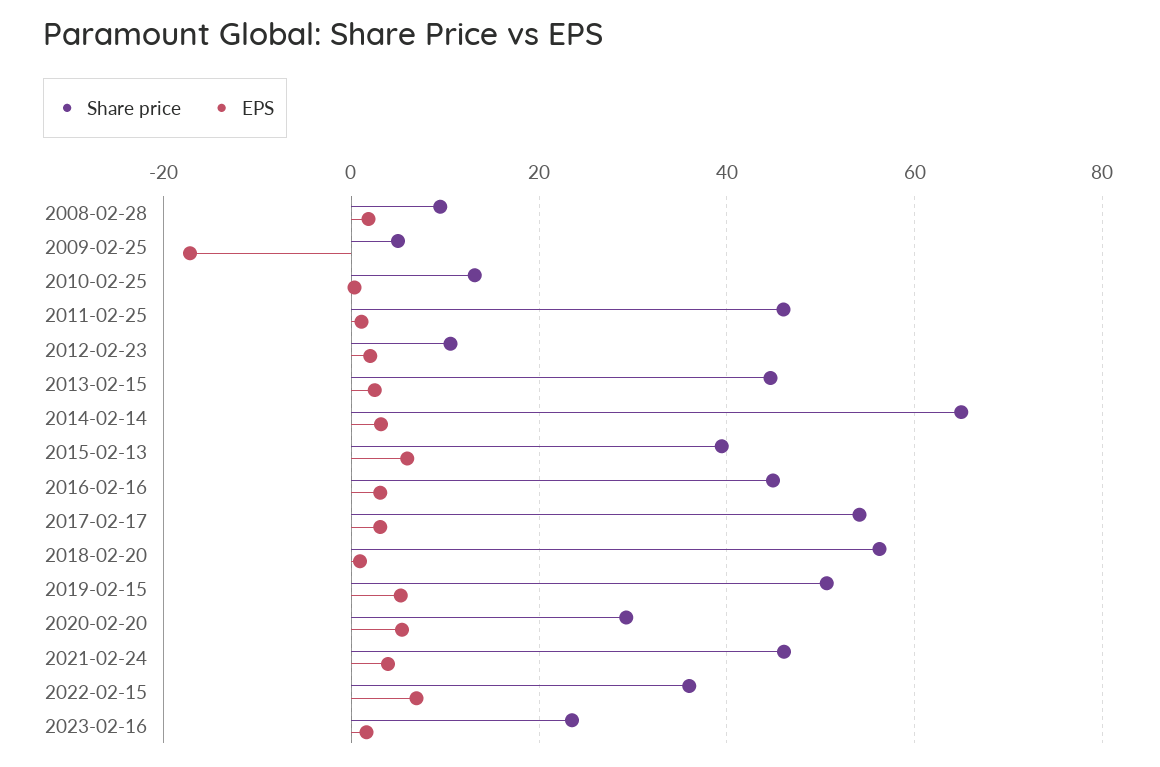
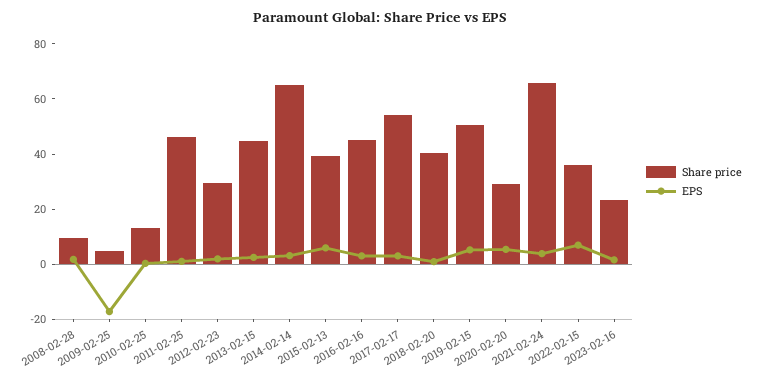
  {
    "Share price": {
      "2008-02-28": 10,
      "2009-02-25": 4,
      "2010-02-25": 14,
      "2011-02-25": 46,
-     "2012-02-23": 10,
+     "2012-02-23": 30,
      "2013-02-15": 44,
      "2014-02-14": 64,
      "2015-02-13": 40,
      "2016-02-16": 44,
      "2017-02-17": 54,
-     "2018-02-20": 56,
+     "2018-02-20": 40,
      "2019-02-15": 50,
      "2020-02-20": 30,
-     "2021-02-24": 46,
+     "2021-02-24": 65,
      "2022-02-15": 36,
      "2023-02-16": 24
    },
    "EPS": {
      "2008-02-28": 2,
      "2009-02-25": -18,
      "2010-02-25": 0,
      "2011-02-25": 2,
      "2012-02-23": 2,
      "2013-02-15": 2,
      "2014-02-14": 4,
      "2015-02-13": 6,
      "2016-02-16": 4,
      "2017-02-17": 4,
      "2018-02-20": 0,
      "2019-02-15": 6,
      "2020-02-20": 6,
      "2021-02-24": 4,
      "2022-02-15": 6,
      "2023-02-16": 2
    }
  }

